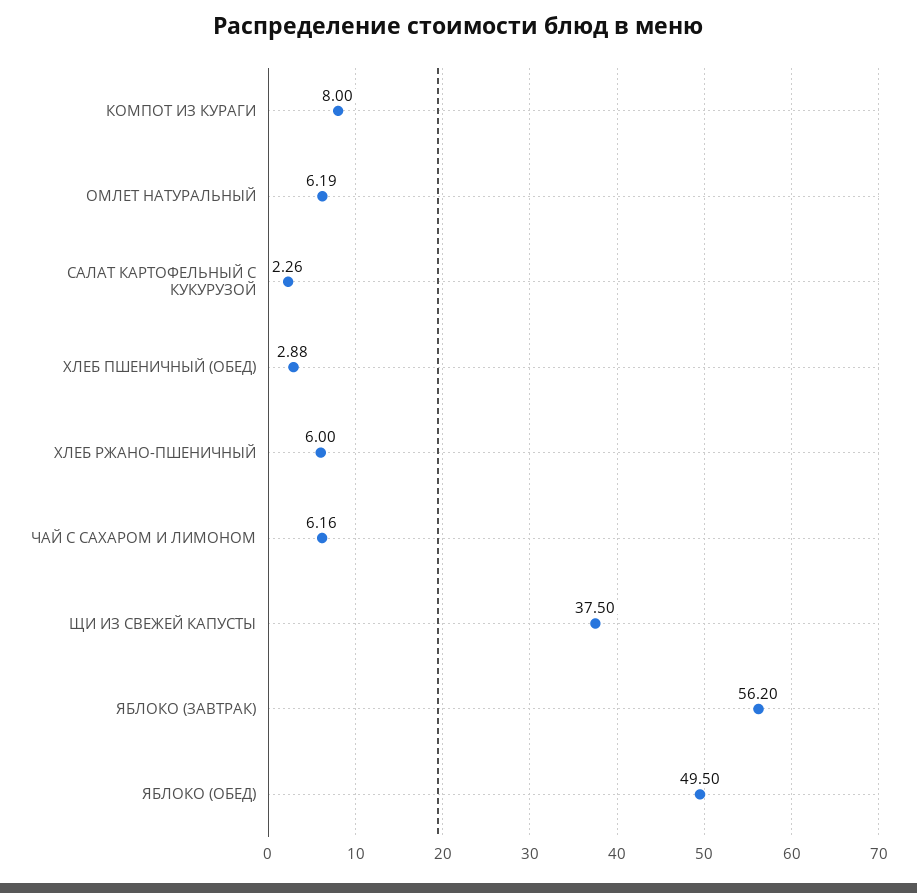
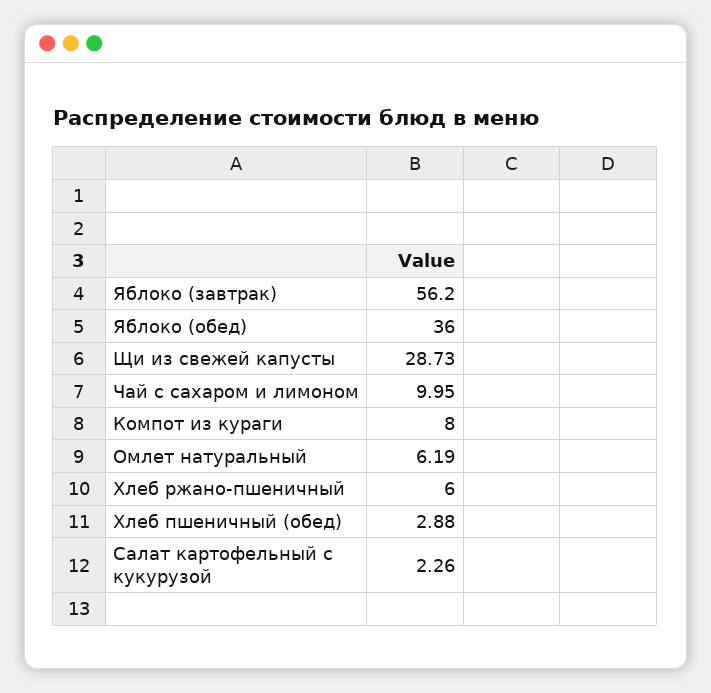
  {
    "КОМПОТ ИЗ КУРАГИ": 8,
    "ОМЛЕТ НАТУРАЛЬНЫЙ": 6.19,
    "САЛАТ КАРТОФЕЛЬНЫЙ С КУКУРУЗОЙ": 2.26,
    "ХЛЕБ ПШЕНИЧНЫЙ (ОБЕД)": 2.88,
    "ХЛЕБ РЖАНО-ПШЕНИЧНЫЙ": 6,
-   "ЧАЙ С САХАРОМ И ЛИМОНОМ": 6.16,
+   "ЧАЙ С САХАРОМ И ЛИМОНОМ": 9.95,
-   "ЩИ ИЗ СВЕЖЕЙ КАПУСТЫ": 37.5,
+   "ЩИ ИЗ СВЕЖЕЙ КАПУСТЫ": 28.73,
    "ЯБЛОКО (ЗАВТРАК)": 56.2,
-   "ЯБЛОКО (ОБЕД)": 49.5
+   "ЯБЛОКО (ОБЕД)": 36
  }

